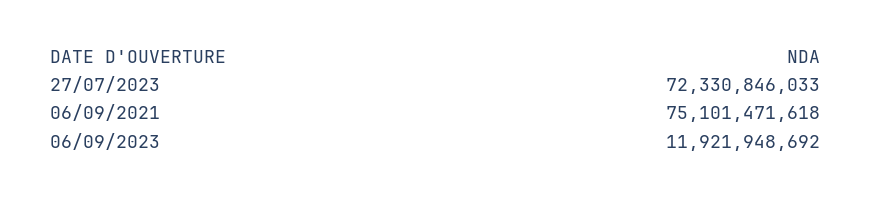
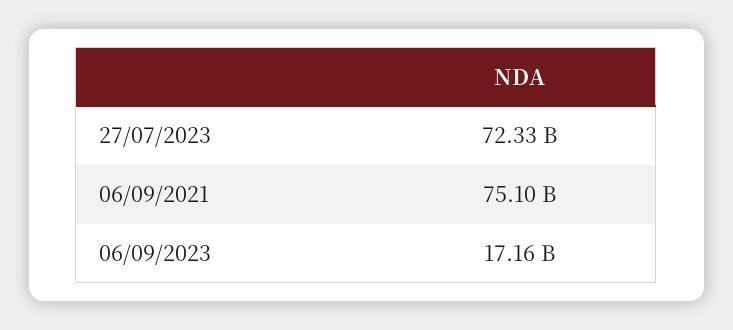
  {
    "27/07/2023": 72330846033,
    "06/09/2021": 75101471618,
-   "06/09/2023": 11921948692
+   "06/09/2023": 17160000000
  }

